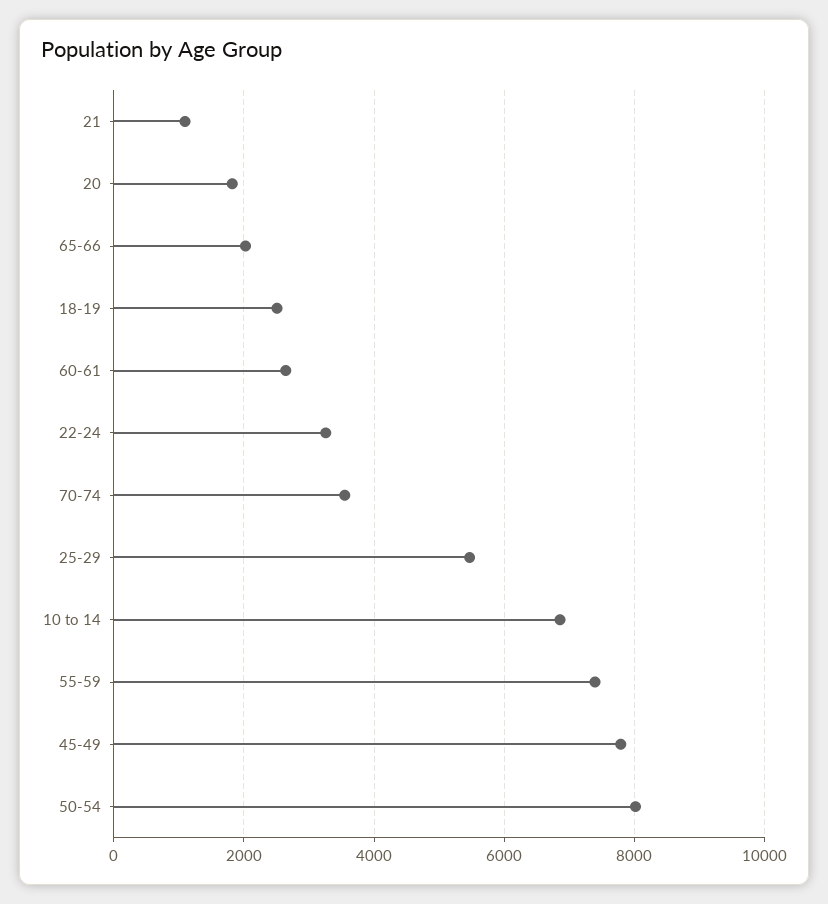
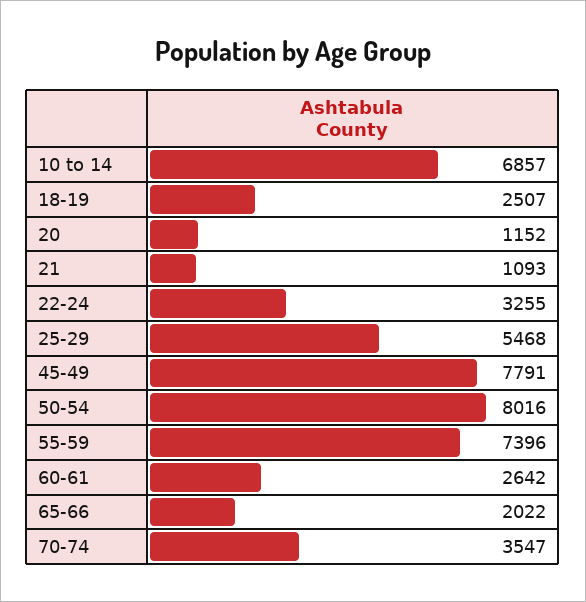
  {
    "21": 1093,
-   "20": 1800,
+   "20": 1152,
    "65-66": 2022,
    "18-19": 2507,
    "60-61": 2642,
    "22-24": 3255,
    "70-74": 3547,
    "25-29": 5468,
    "10 to 14": 6857,
    "55-59": 7396,
    "45-49": 7791,
    "50-54": 8016
  }

